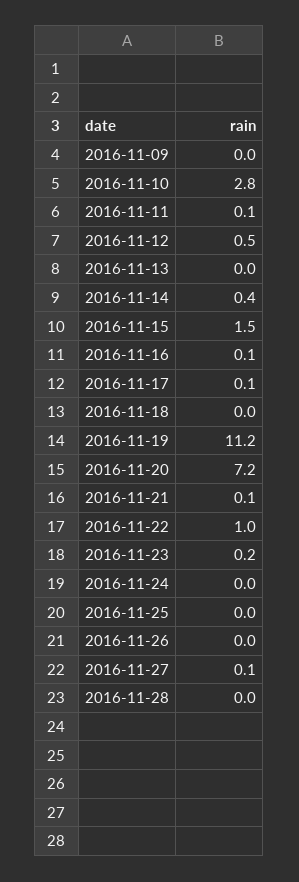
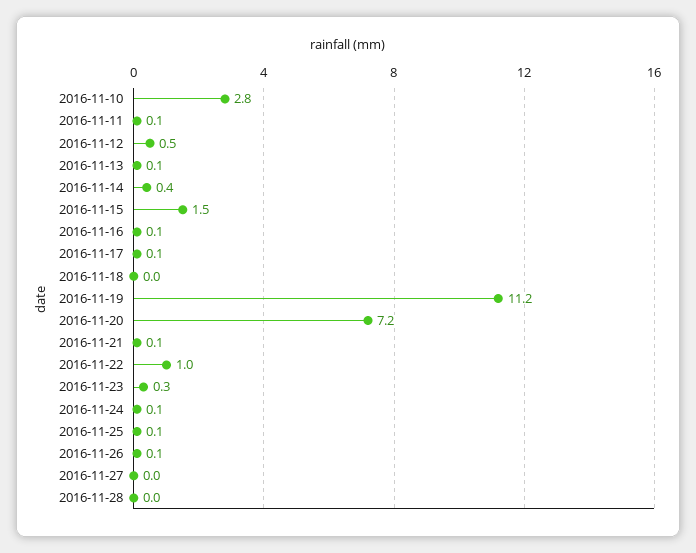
  {
-   "2016-11-09": 0,
    "2016-11-10": 2.8,
    "2016-11-11": 0.1,
    "2016-11-12": 0.5,
-   "2016-11-13": 0,
+   "2016-11-13": 0.1,
    "2016-11-14": 0.4,
    "2016-11-15": 1.5,
    "2016-11-16": 0.1,
    "2016-11-17": 0.1,
    "2016-11-18": 0,
    "2016-11-19": 11.2,
    "2016-11-20": 7.2,
    "2016-11-21": 0.1,
    "2016-11-22": 1,
-   "2016-11-23": 0.2,
+   "2016-11-23": 0.3,
-   "2016-11-24": 0,
+   "2016-11-24": 0.1,
-   "2016-11-25": 0,
+   "2016-11-25": 0.1,
-   "2016-11-26": 0,
+   "2016-11-26": 0.1,
-   "2016-11-27": 0.1,
+   "2016-11-27": 0,
    "2016-11-28": 0
  }

